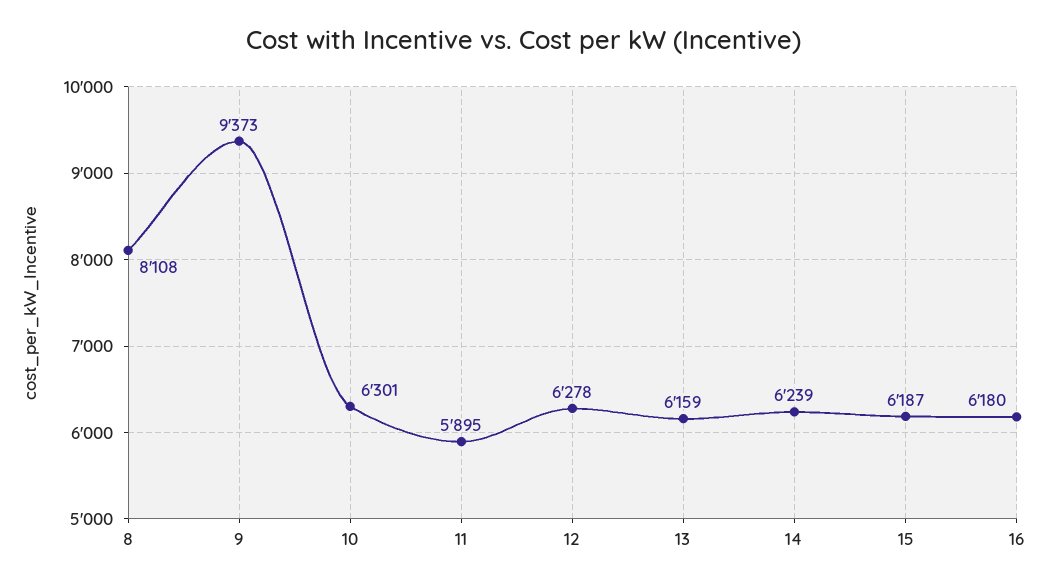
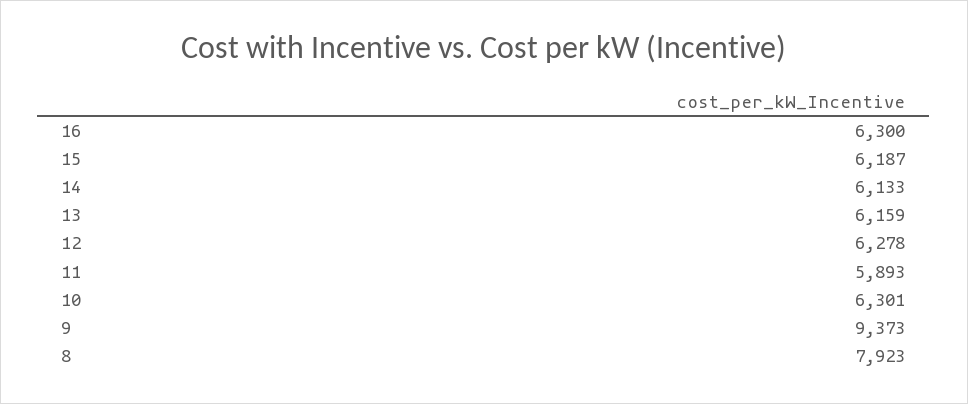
  {
-   "8": 8108,
+   "8": 7923,
    "9": 9373,
    "10": 6301,
-   "11": 5895,
+   "11": 5893,
    "12": 6278,
    "13": 6159,
-   "14": 6239,
+   "14": 6133,
    "15": 6187,
-   "16": 6180
+   "16": 6300
  }

